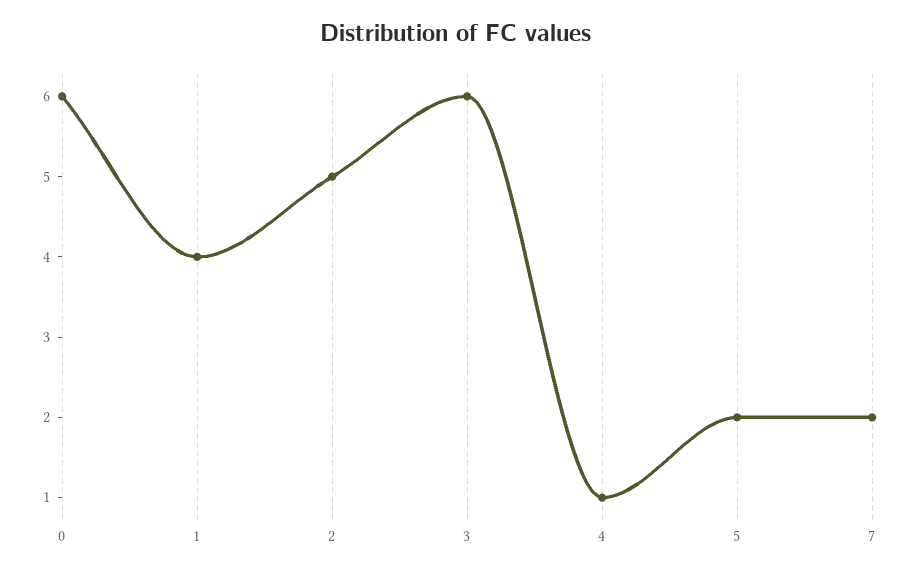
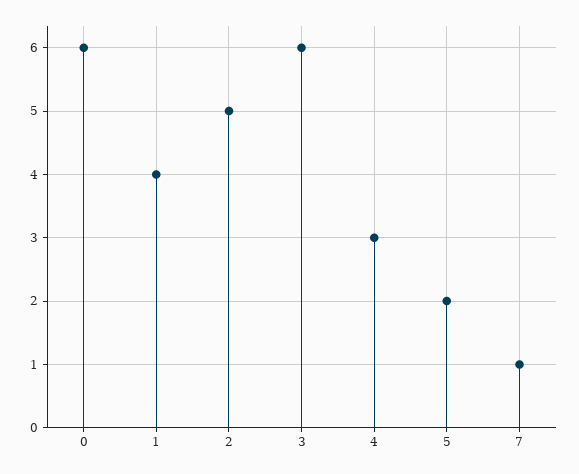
  {
    "0": 6,
    "1": 4,
    "2": 5,
    "3": 6,
-   "4": 1,
+   "4": 3,
    "5": 2,
-   "7": 2
+   "7": 1
  }

